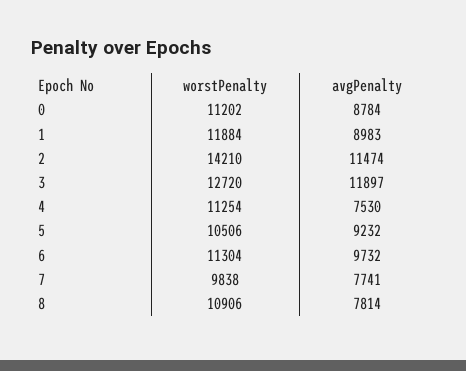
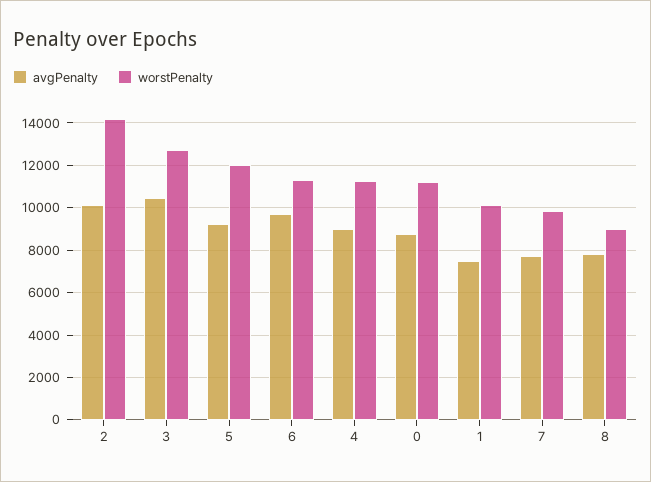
  {
    "worstPenalty": {
      "0": 11202,
-     "1": 11884,
+     "1": 10000,
      "2": 14210,
      "3": 12720,
      "4": 11254,
-     "5": 10506,
+     "5": 12000,
      "6": 11304,
      "7": 9838,
-     "8": 10906
+     "8": 9000
    },
    "avgPenalty": {
      "0": 8784,
-     "1": 8983,
+     "1": 7500,
-     "2": 11474,
+     "2": 10000,
-     "3": 11897,
+     "3": 10500,
-     "4": 7530,
+     "4": 9000,
      "5": 9232,
      "6": 9732,
      "7": 7741,
      "8": 7814
    }
  }

